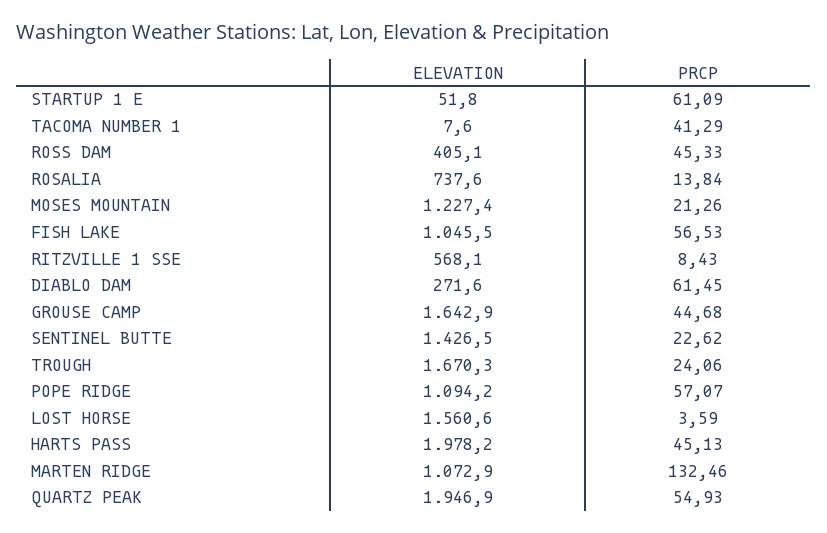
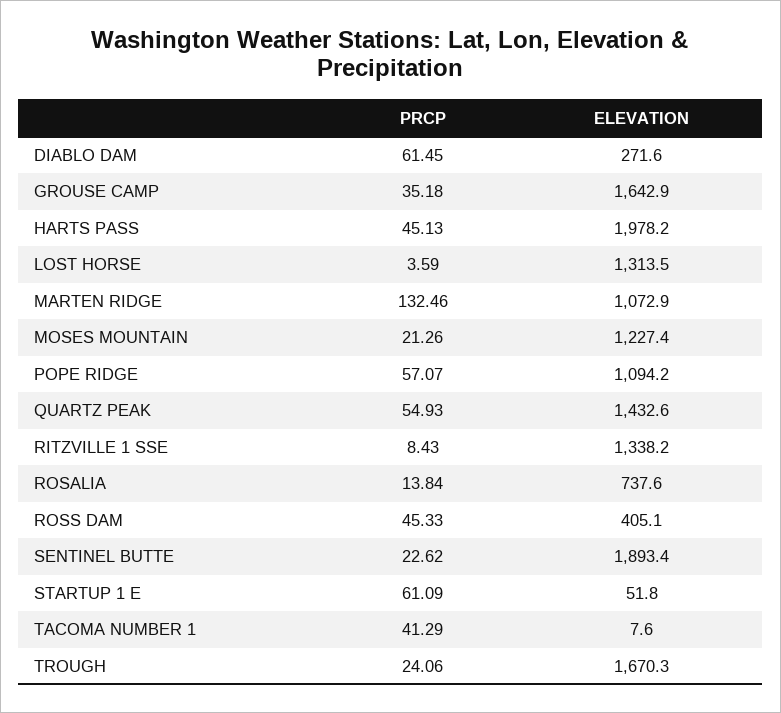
  {
    "ELEVATION": {
      "STARTUP 1 E": 51.8,
      "TACOMA NUMBER 1": 7.6,
      "ROSS DAM": 405.1,
      "ROSALIA": 737.6,
      "MOSES MOUNTAIN": 1227.4,
-     "FISH LAKE": 1045.5,
-     "RITZVILLE 1 SSE": 568.1,
+     "RITZVILLE 1 SSE": 1338.2,
      "DIABLO DAM": 271.6,
      "GROUSE CAMP": 1642.9,
-     "SENTINEL BUTTE": 1426.5,
+     "SENTINEL BUTTE": 1893.4,
      "TROUGH": 1670.3,
      "POPE RIDGE": 1094.2,
-     "LOST HORSE": 1560.6,
+     "LOST HORSE": 1313.5,
      "HARTS PASS": 1978.2,
      "MARTEN RIDGE": 1072.9,
-     "QUARTZ PEAK": 1946.9
+     "QUARTZ PEAK": 1432.6
    },
    "PRCP": {
      "STARTUP 1 E": 61.09,
      "TACOMA NUMBER 1": 41.29,
      "ROSS DAM": 45.33,
      "ROSALIA": 13.84,
      "MOSES MOUNTAIN": 21.26,
-     "FISH LAKE": 56.53,
      "RITZVILLE 1 SSE": 8.43,
      "DIABLO DAM": 61.45,
-     "GROUSE CAMP": 44.68,
+     "GROUSE CAMP": 35.18,
      "SENTINEL BUTTE": 22.62,
      "TROUGH": 24.06,
      "POPE RIDGE": 57.07,
      "LOST HORSE": 3.59,
      "HARTS PASS": 45.13,
      "MARTEN RIDGE": 132.46,
      "QUARTZ PEAK": 54.93
    }
  }

